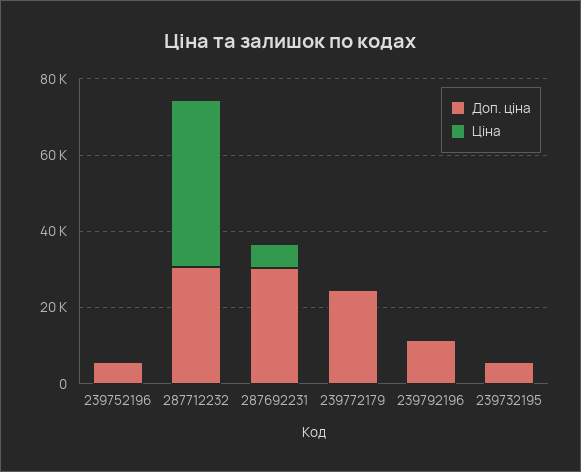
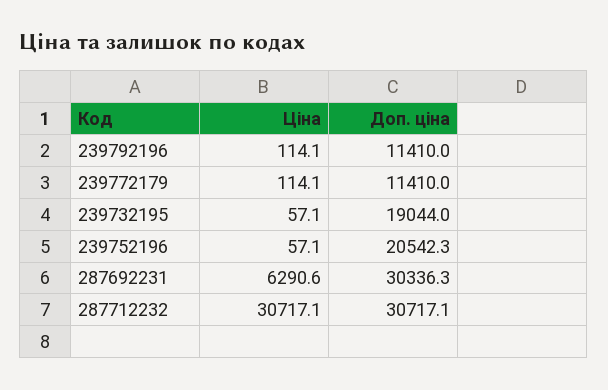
  {
    "Доп. ціна": {
-     "239752196": 5000,
+     "239752196": 20542.3,
      "287712232": 30717.1,
      "287692231": 30336.3,
-     "239772179": 25000,
+     "239772179": 11410,
      "239792196": 11410,
-     "239732195": 5000
+     "239732195": 19044
    },
    "Ціна": {
      "239752196": 57.1,
-     "287712232": 45000,
+     "287712232": 30717.1,
      "287692231": 6290.6,
      "239772179": 114.1,
      "239792196": 114.1,
      "239732195": 57.1
    }
  }

